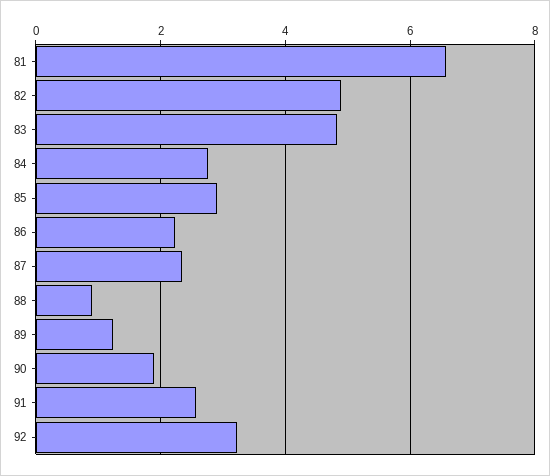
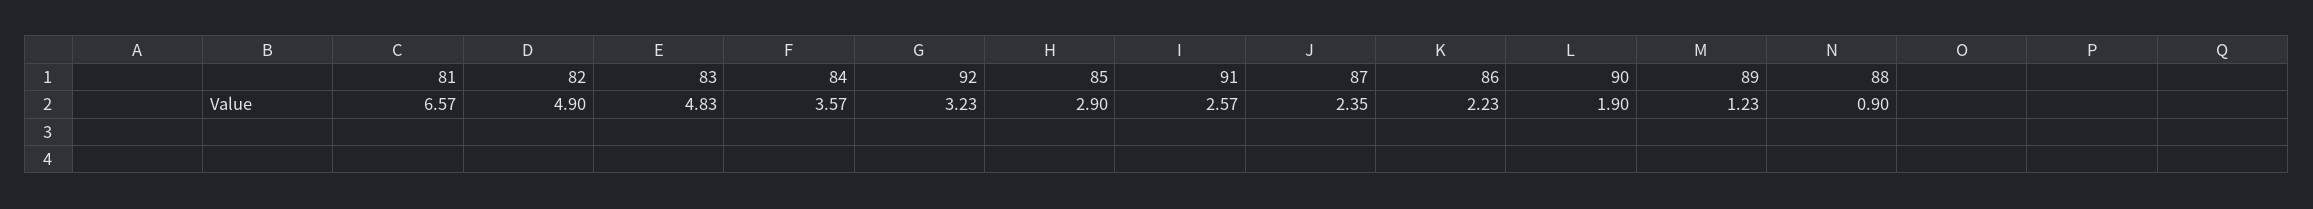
  {
    "81": 6.57,
    "82": 4.9,
    "83": 4.83,
-   "84": 2.8,
+   "84": 3.57,
    "85": 2.9,
    "86": 2.23,
    "87": 2.35,
    "88": 0.9,
    "89": 1.23,
    "90": 1.9,
    "91": 2.57,
    "92": 3.23
  }

